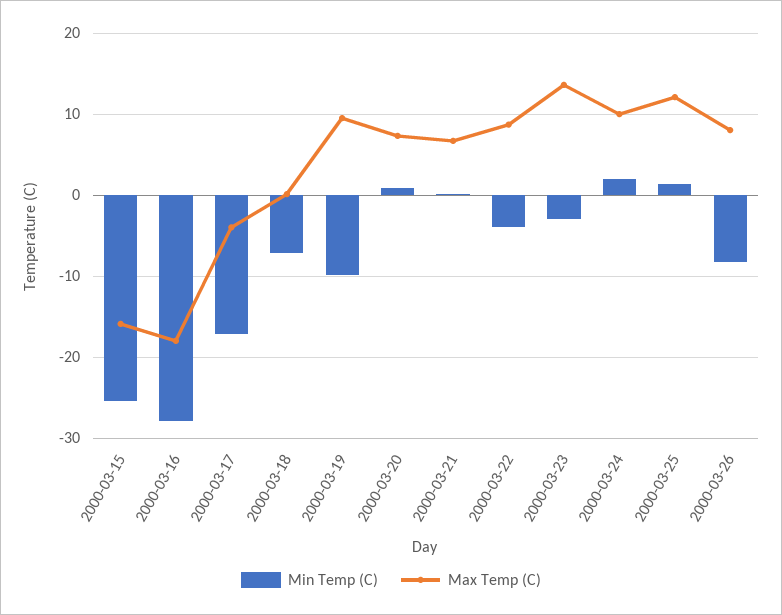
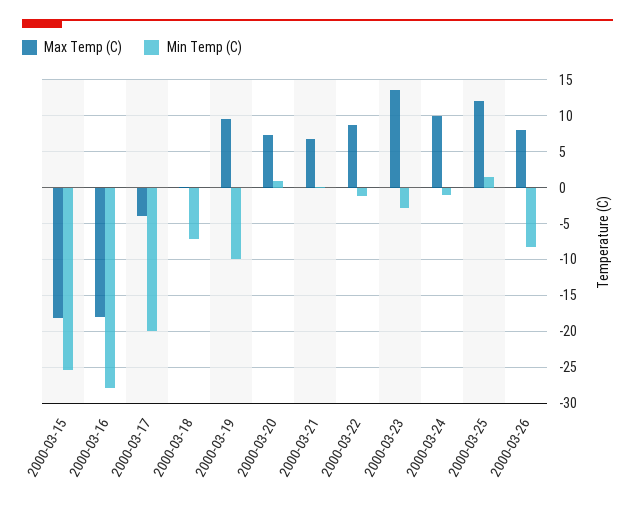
  {
    "Min Temp (C)": {
      "2000-03-15": -25,
      "2000-03-16": -28,
-     "2000-03-17": -17,
+     "2000-03-17": -20,
      "2000-03-18": -7,
      "2000-03-19": -10,
      "2000-03-20": 1,
      "2000-03-21": 0,
-     "2000-03-22": -4,
+     "2000-03-22": -1,
      "2000-03-23": -3,
-     "2000-03-24": 2,
+     "2000-03-24": -1,
      "2000-03-25": 1,
      "2000-03-26": -8
    },
    "Max Temp (C)": {
-     "2000-03-15": -16,
+     "2000-03-15": -18,
      "2000-03-16": -18,
      "2000-03-17": -4,
      "2000-03-18": 0,
      "2000-03-19": 10,
      "2000-03-20": 7,
      "2000-03-21": 7,
      "2000-03-22": 9,
      "2000-03-23": 14,
      "2000-03-24": 10,
      "2000-03-25": 12,
      "2000-03-26": 8
    }
  }

